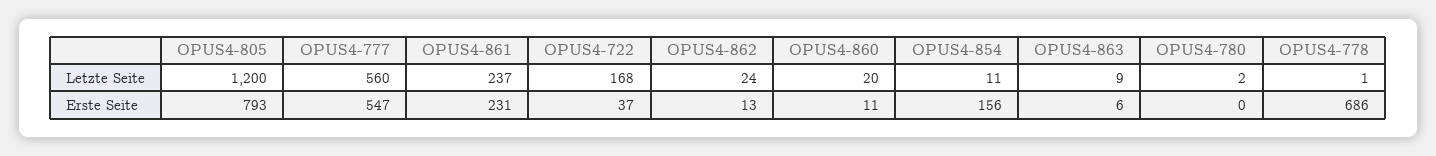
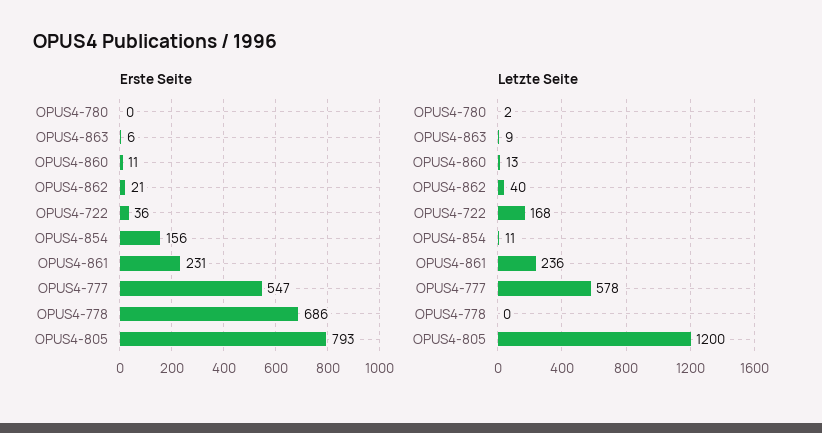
  {
    "Letzte Seite": {
      "OPUS4-805": 1200,
-     "OPUS4-777": 560,
+     "OPUS4-777": 578,
-     "OPUS4-861": 237,
+     "OPUS4-861": 236,
      "OPUS4-722": 168,
-     "OPUS4-862": 24,
+     "OPUS4-862": 40,
-     "OPUS4-860": 20,
+     "OPUS4-860": 13,
      "OPUS4-854": 11,
      "OPUS4-863": 9,
      "OPUS4-780": 2,
-     "OPUS4-778": 1
+     "OPUS4-778": 0
    },
    "Erste Seite": {
      "OPUS4-805": 793,
      "OPUS4-777": 547,
      "OPUS4-861": 231,
-     "OPUS4-722": 37,
+     "OPUS4-722": 36,
-     "OPUS4-862": 13,
+     "OPUS4-862": 21,
      "OPUS4-860": 11,
      "OPUS4-854": 156,
      "OPUS4-863": 6,
      "OPUS4-780": 0,
      "OPUS4-778": 686
    }
  }

